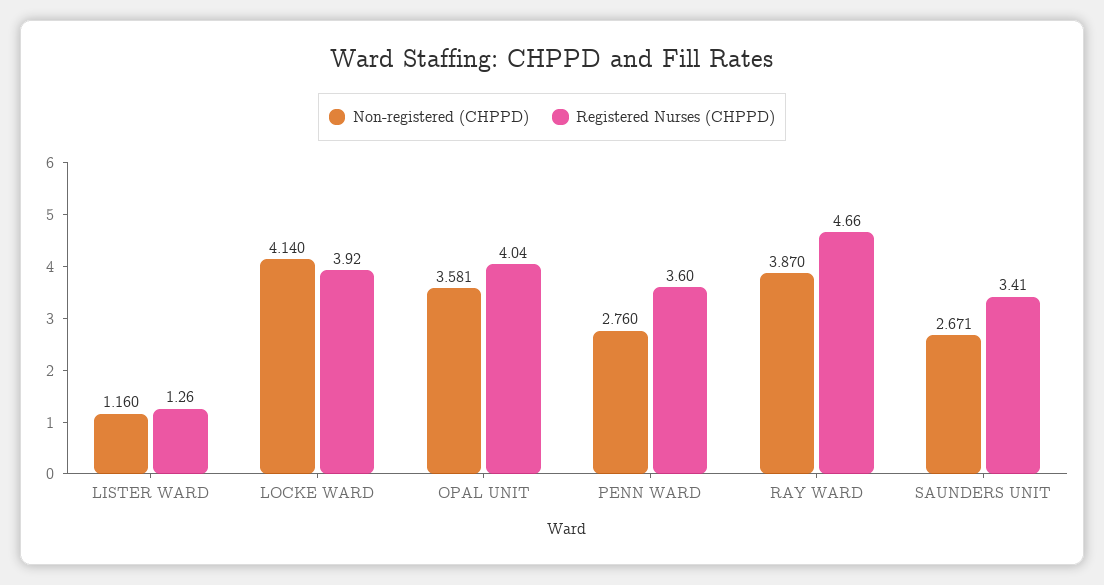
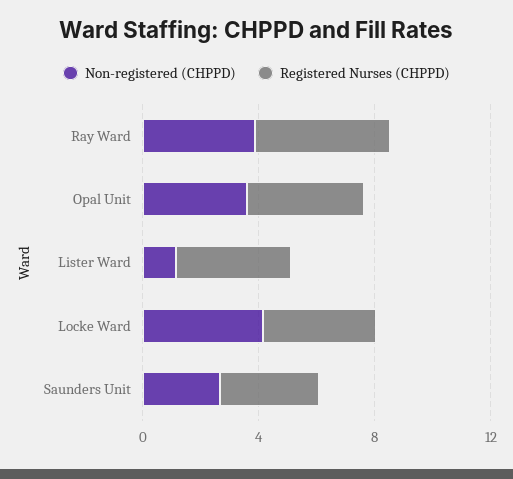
  {
    "Non-registered (CHPPD)": {
      "LISTER WARD": 1.16,
      "LOCKE WARD": 4.14,
      "OPAL UNIT": 3.581,
-     "PENN WARD": 2.76,
      "RAY WARD": 3.87,
      "SAUNDERS UNIT": 2.671
    },
    "Registered Nurses (CHPPD)": {
-     "LISTER WARD": 1.26,
+     "LISTER WARD": 4,
      "LOCKE WARD": 3.92,
      "OPAL UNIT": 4.04,
-     "PENN WARD": 3.6,
      "RAY WARD": 4.66,
      "SAUNDERS UNIT": 3.41
    }
  }

